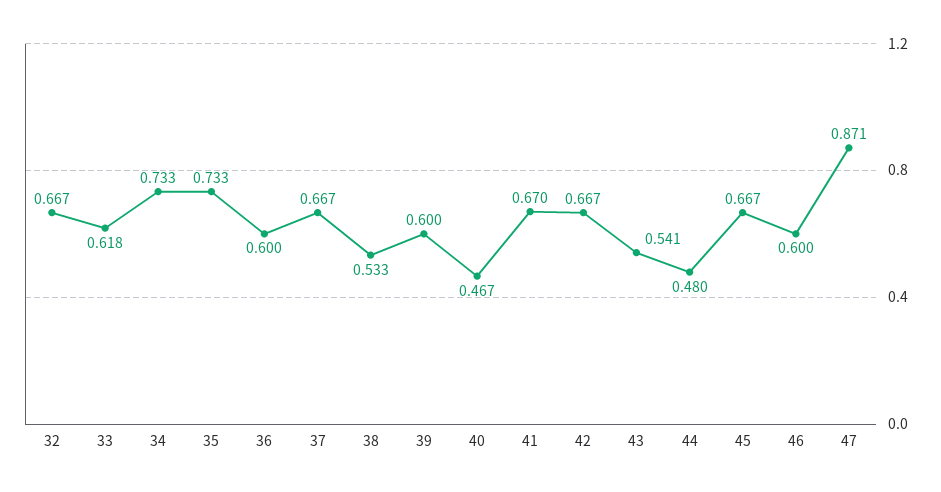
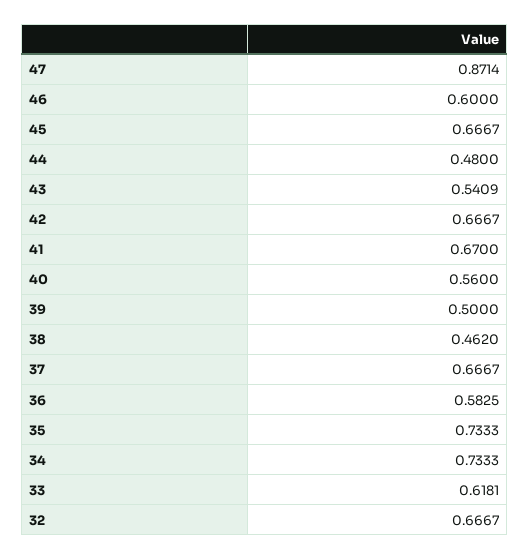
  {
    "32": 0.6667,
    "33": 0.6181,
    "34": 0.7333,
    "35": 0.7333,
-   "36": 0.6,
+   "36": 0.5825,
    "37": 0.6667,
-   "38": 0.533,
+   "38": 0.462,
-   "39": 0.6,
+   "39": 0.5,
-   "40": 0.467,
+   "40": 0.56,
    "41": 0.67,
    "42": 0.6667,
    "43": 0.5409,
    "44": 0.48,
    "45": 0.6667,
    "46": 0.6,
    "47": 0.8714
  }

